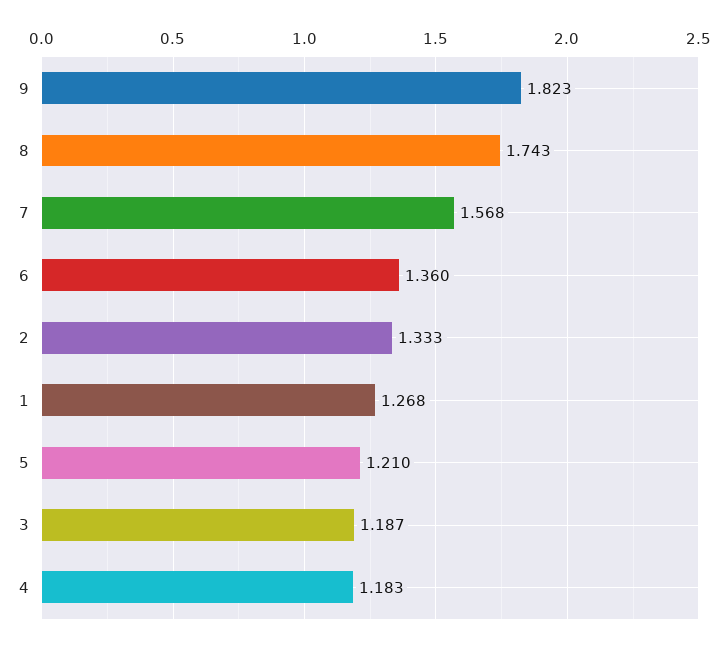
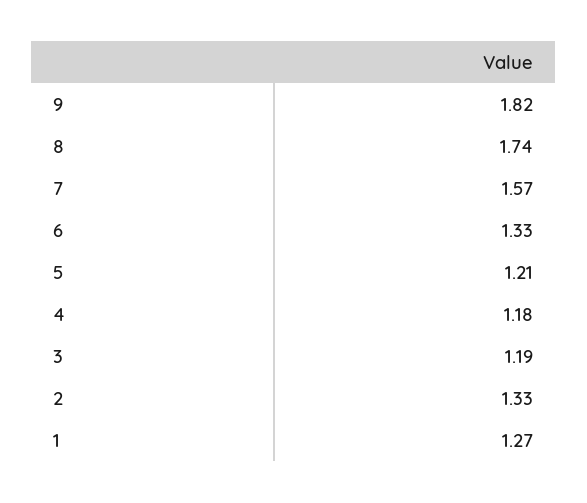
  {
    "9": 1.823,
    "8": 1.743,
    "7": 1.568,
-   "6": 1.36,
+   "6": 1.33,
    "2": 1.333,
    "1": 1.268,
    "5": 1.21,
    "3": 1.187,
    "4": 1.183
  }

